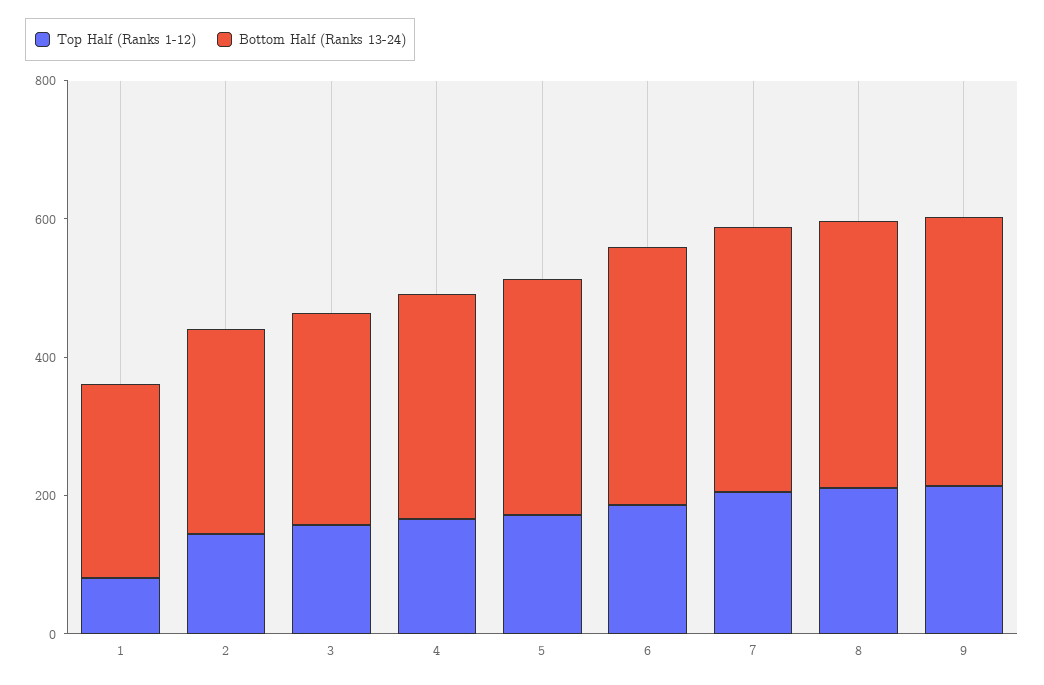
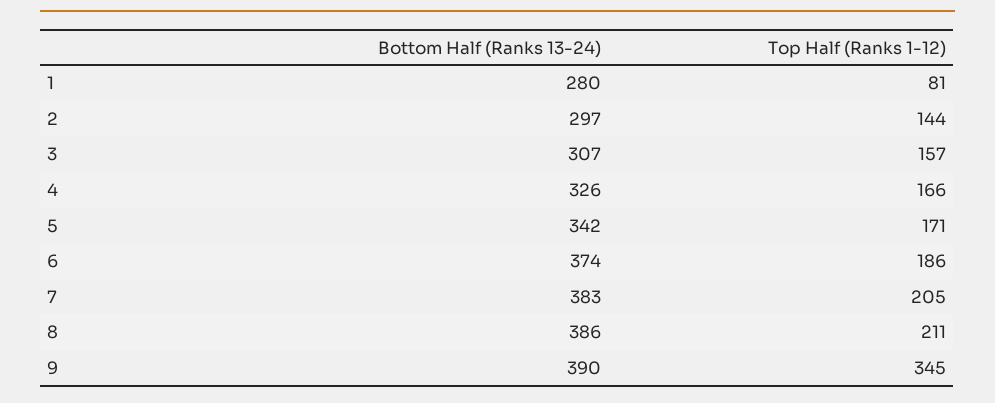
  {
    "Top Half (Ranks 1-12)": {
      "1": 81,
      "2": 144,
      "3": 157,
      "4": 166,
      "5": 171,
      "6": 186,
      "7": 205,
      "8": 211,
-     "9": 200
+     "9": 345
    },
    "Bottom Half (Ranks 13-24)": {
      "1": 280,
      "2": 297,
      "3": 307,
      "4": 326,
      "5": 342,
      "6": 374,
      "7": 383,
      "8": 386,
      "9": 390
    }
  }

